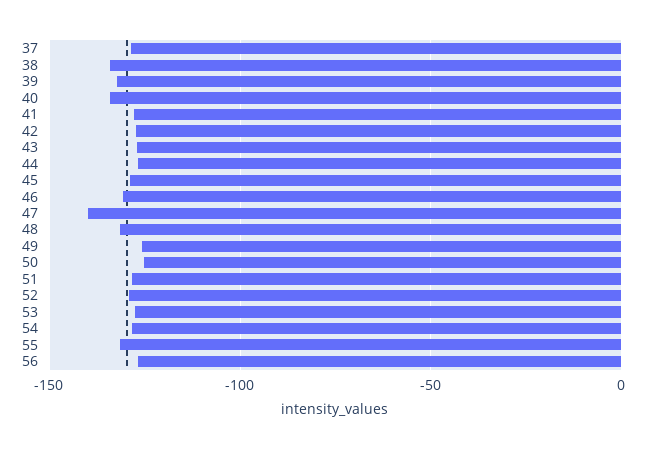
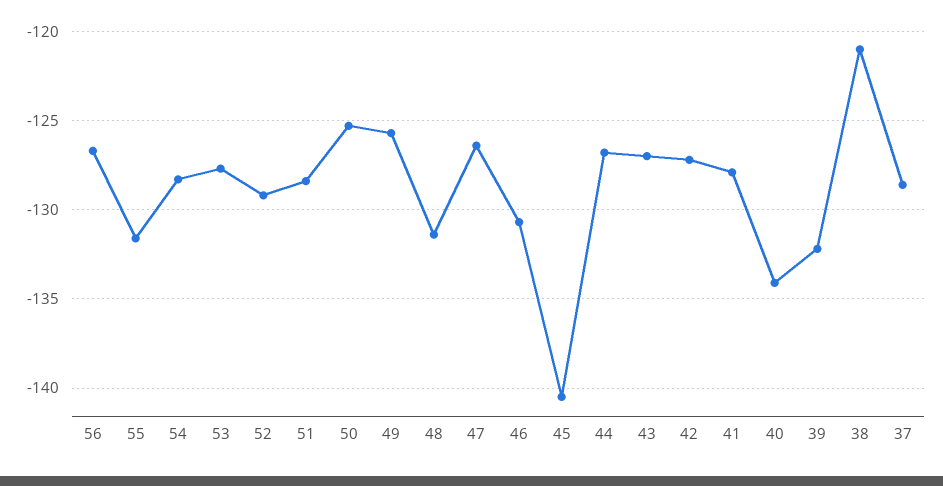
  {
    "37": -128.5,
-   "38": -135,
+   "38": -121,
    "39": -132,
    "40": -134,
    "41": -128,
    "42": -127,
    "43": -127,
    "44": -127,
-   "45": -130,
+   "45": -140.5,
    "46": -130.5,
-   "47": -140,
+   "47": -126.5,
    "48": -131.5,
    "49": -125.5,
    "50": -125.5,
    "51": -128.5,
    "52": -129,
    "53": -127.5,
    "54": -128.5,
    "55": -131.5,
    "56": -126.5
  }

